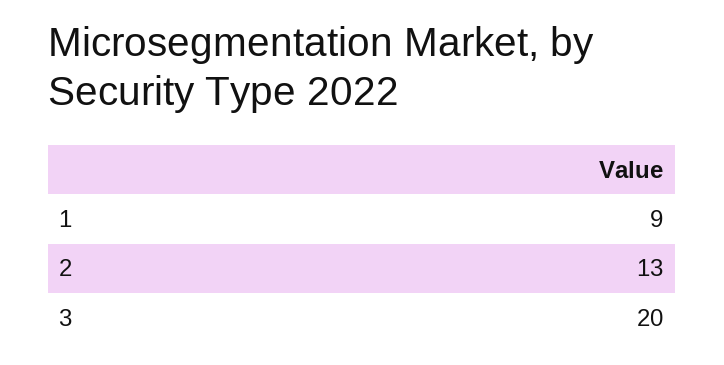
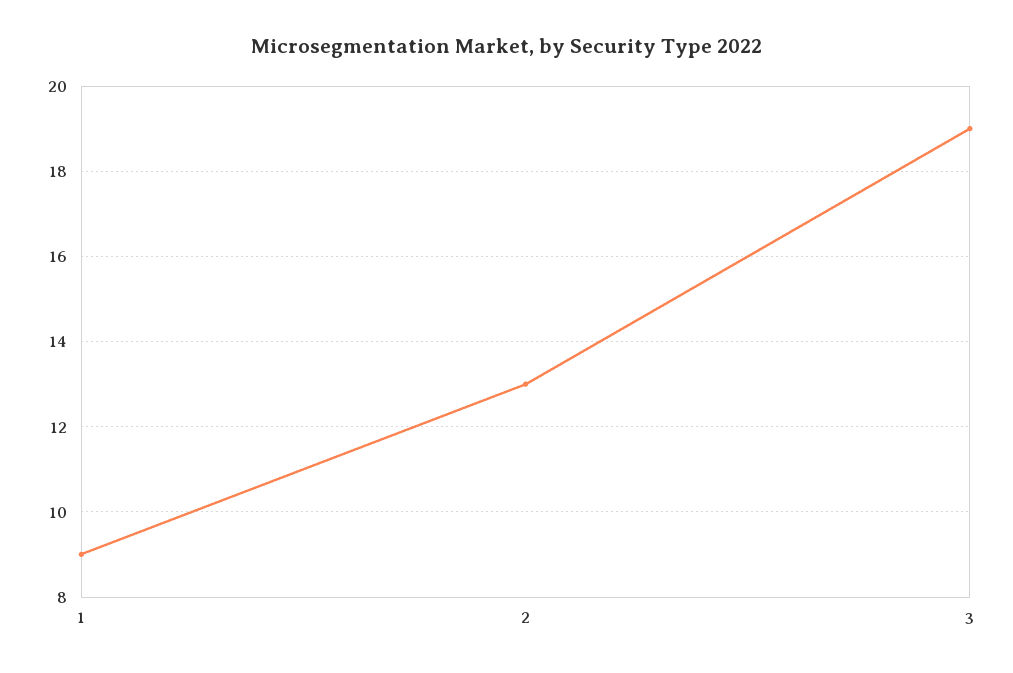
  {
    "1": 9,
    "2": 13,
-   "3": 20
+   "3": 19
  }

